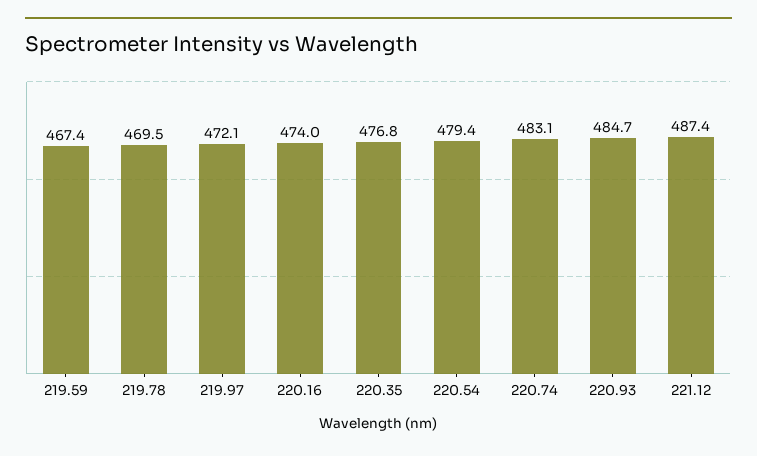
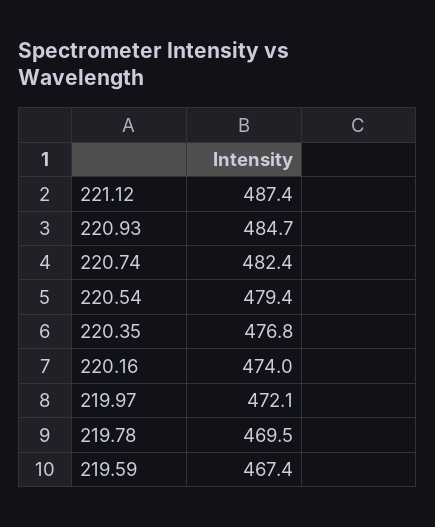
  {
    "219.59": 467.4,
    "219.78": 469.5,
    "219.97": 472.1,
    "220.16": 474,
    "220.35": 476.8,
    "220.54": 479.4,
-   "220.74": 483.1,
+   "220.74": 482.4,
    "220.93": 484.7,
    "221.12": 487.4
  }

